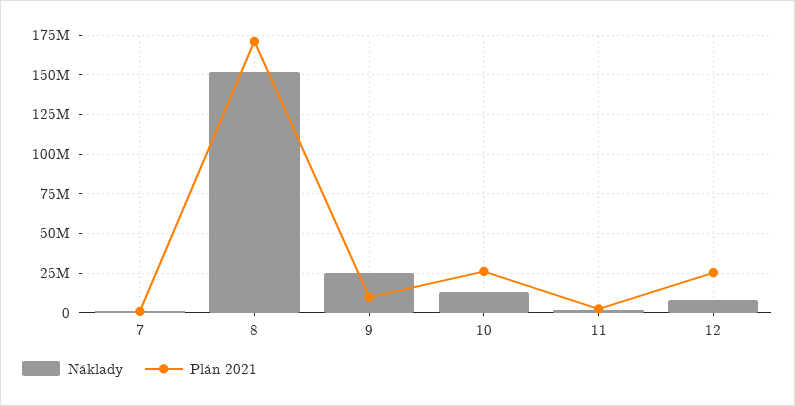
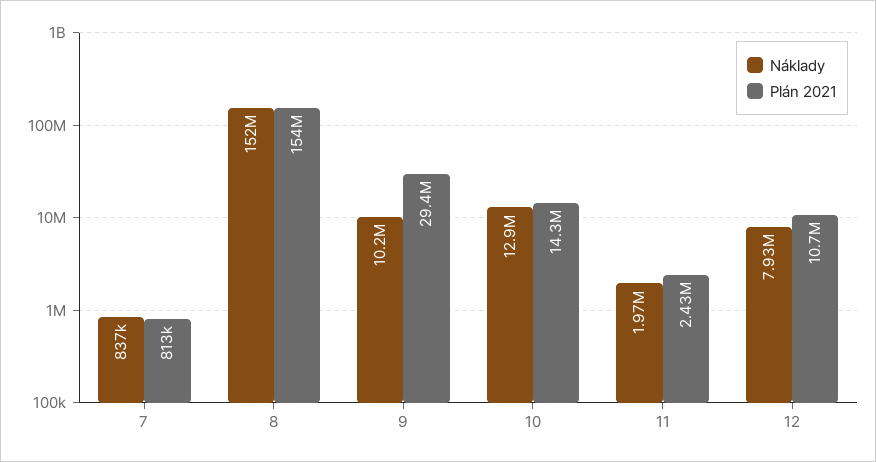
  {
    "Náklady": {
      "7": 837000,
      "8": 152000000,
-     "9": 25000000,
+     "9": 10200000,
      "10": 12900000,
      "11": 1970000,
      "12": 7930000
    },
    "Plán 2021": {
      "7": 813000,
-     "8": 170000000,
+     "8": 154000000,
-     "9": 10000000,
+     "9": 29400000,
-     "10": 25000000,
+     "10": 14300000,
      "11": 2430000,
-     "12": 25000000
+     "12": 10700000
    }
  }

